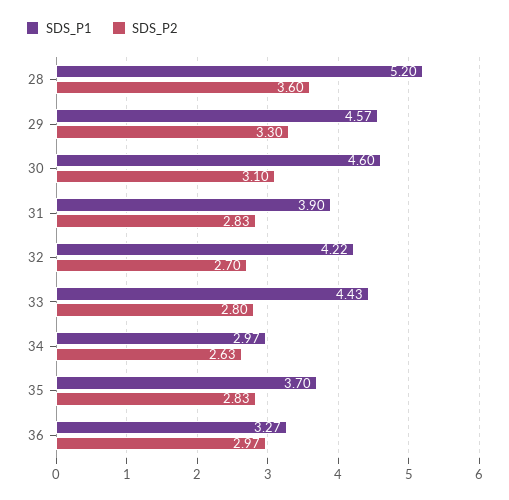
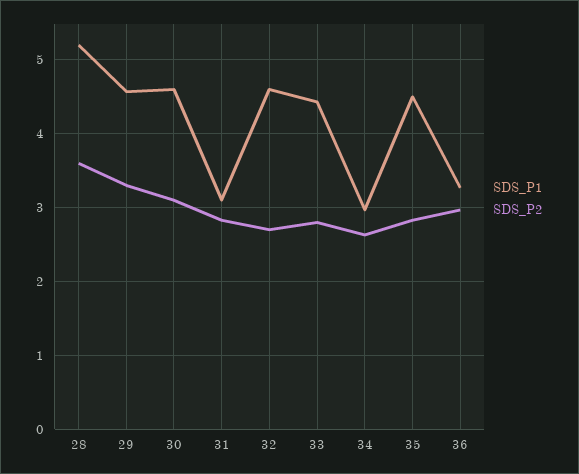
  {
    "SDS_P1": {
      "28": 5.2,
      "29": 4.57,
      "30": 4.6,
-     "31": 3.9,
+     "31": 3.1,
-     "32": 4.22,
+     "32": 4.6,
      "33": 4.43,
      "34": 2.97,
-     "35": 3.7,
+     "35": 4.5,
      "36": 3.27
    },
    "SDS_P2": {
      "28": 3.6,
      "29": 3.3,
      "30": 3.1,
      "31": 2.83,
      "32": 2.7,
      "33": 2.8,
      "34": 2.63,
      "35": 2.83,
      "36": 2.97
    }
  }

